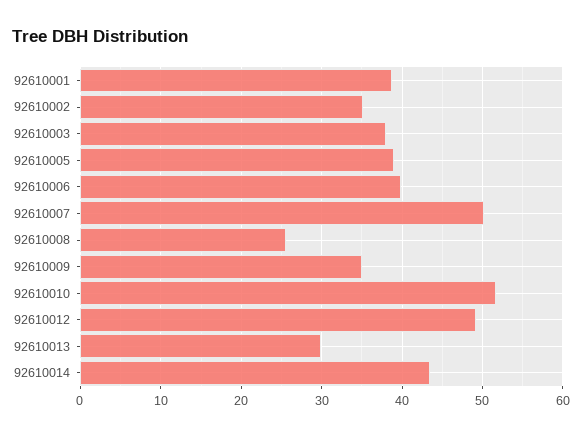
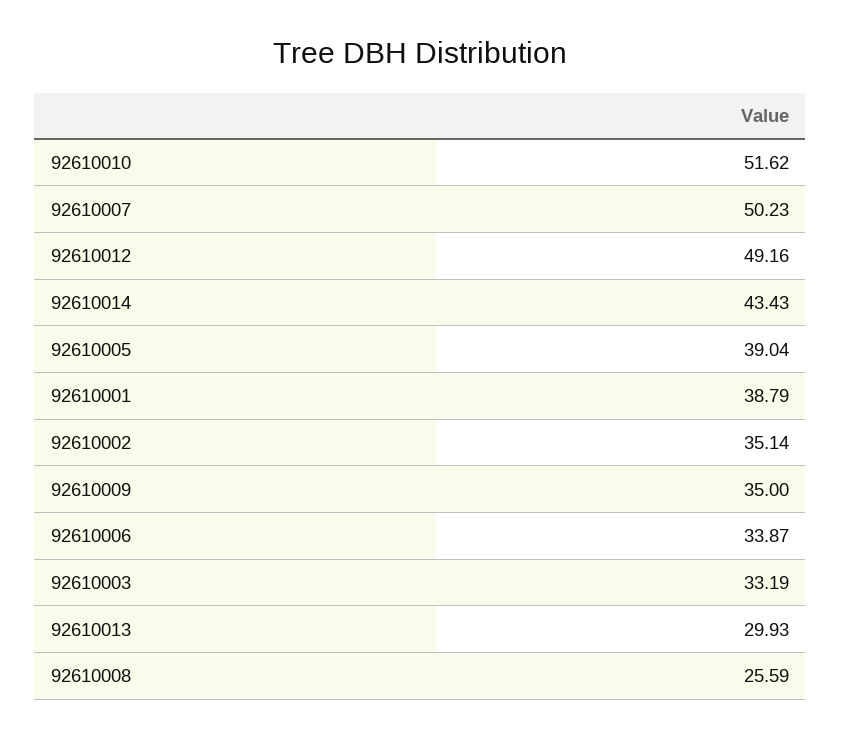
  {
    "92610001": 38.79,
    "92610002": 35.14,
-   "92610003": 38,
+   "92610003": 33.19,
    "92610005": 39.04,
-   "92610006": 40,
+   "92610006": 33.87,
    "92610007": 50.23,
    "92610008": 25.59,
    "92610009": 35,
    "92610010": 51.62,
    "92610012": 49.16,
    "92610013": 29.93,
    "92610014": 43.43
  }

